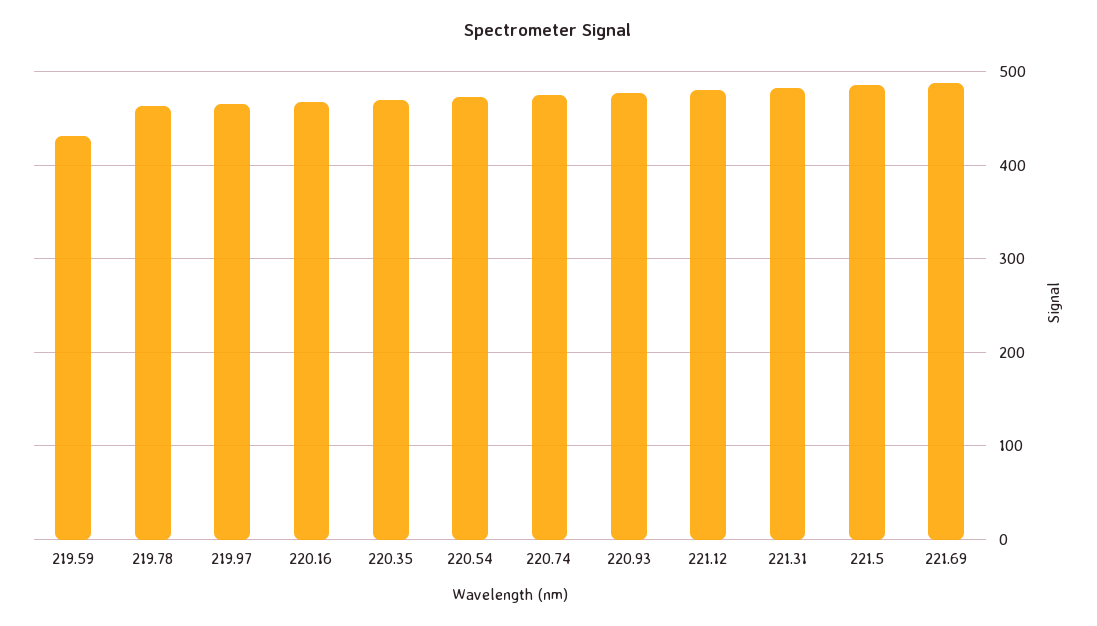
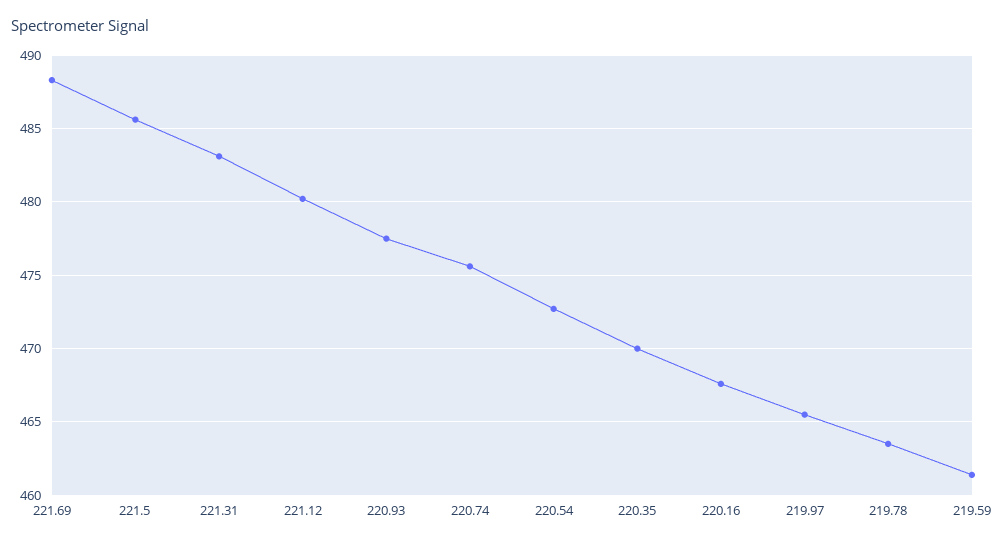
  {
-   "219.59": 430,
+   "219.59": 461.5,
    "219.78": 463.5,
    "219.97": 465.5,
    "220.16": 467.5,
    "220.35": 470,
    "220.54": 472.5,
    "220.74": 475.5,
    "220.93": 477.5,
    "221.12": 480,
    "221.31": 483,
    "221.5": 485.5,
    "221.69": 488.5
  }

